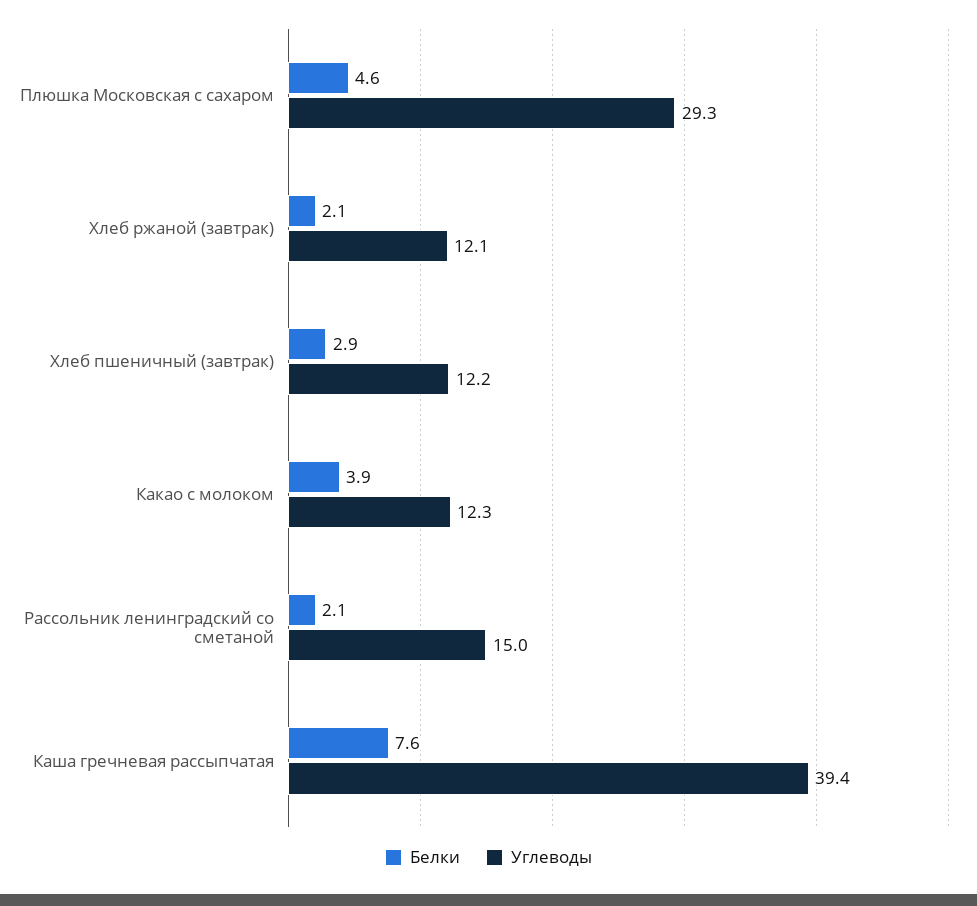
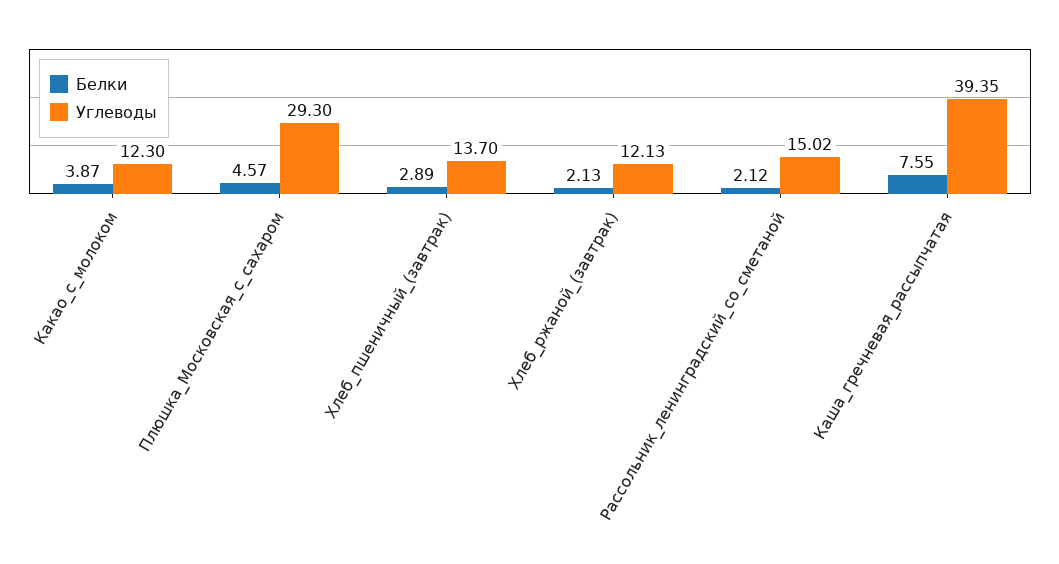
  {
    "Белки": {
      "Плюшка Московская с сахаром": 4.57,
      "Хлеб ржаной (завтрак)": 2.13,
      "Хлеб пшеничный (завтрак)": 2.89,
      "Какао с молоком": 3.87,
      "Рассольник ленинградский со сметаной": 2.12,
      "Каша гречневая рассыпчатая": 7.55
    },
    "Углеводы": {
      "Плюшка Московская с сахаром": 29.3,
      "Хлеб ржаной (завтрак)": 12.13,
-     "Хлеб пшеничный (завтрак)": 12.2,
+     "Хлеб пшеничный (завтрак)": 13.7,
      "Какао с молоком": 12.3,
      "Рассольник ленинградский со сметаной": 15.02,
      "Каша гречневая рассыпчатая": 39.35
    }
  }

